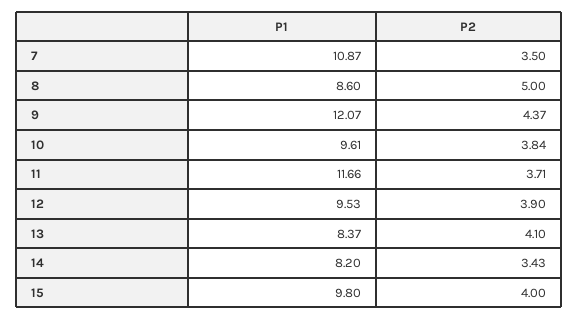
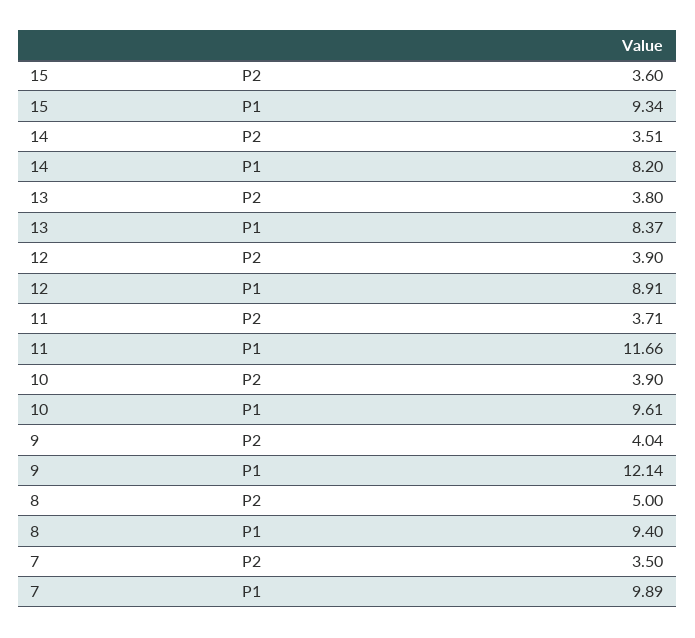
  {
    "P1": {
-     "7": 10.87,
+     "7": 9.89,
-     "8": 8.6,
+     "8": 9.4,
-     "9": 12.07,
+     "9": 12.14,
      "10": 9.61,
      "11": 11.66,
-     "12": 9.53,
+     "12": 8.91,
      "13": 8.37,
      "14": 8.2,
-     "15": 9.8
+     "15": 9.34
    },
    "P2": {
      "7": 3.5,
      "8": 5,
-     "9": 4.37,
+     "9": 4.04,
-     "10": 3.84,
+     "10": 3.9,
      "11": 3.71,
      "12": 3.9,
-     "13": 4.1,
+     "13": 3.8,
-     "14": 3.43,
+     "14": 3.51,
-     "15": 4
+     "15": 3.6
    }
  }

